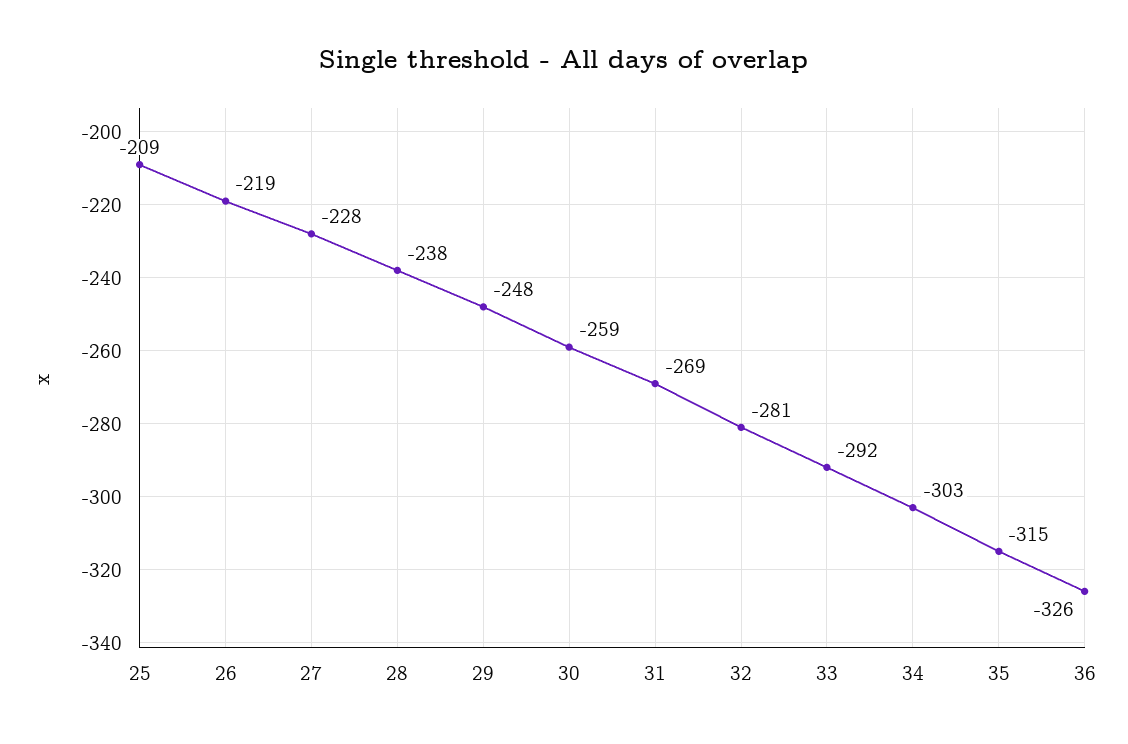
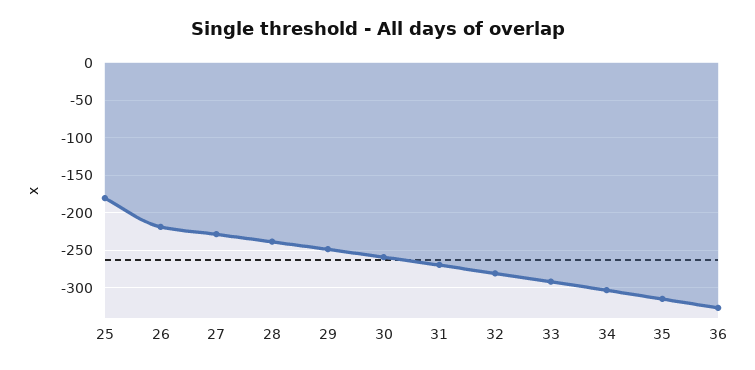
  {
-   "25": -209,
+   "25": -180,
    "26": -219,
    "27": -228,
    "28": -238,
    "29": -248,
    "30": -259,
    "31": -269,
    "32": -281,
    "33": -292,
    "34": -303,
    "35": -315,
    "36": -326
  }

